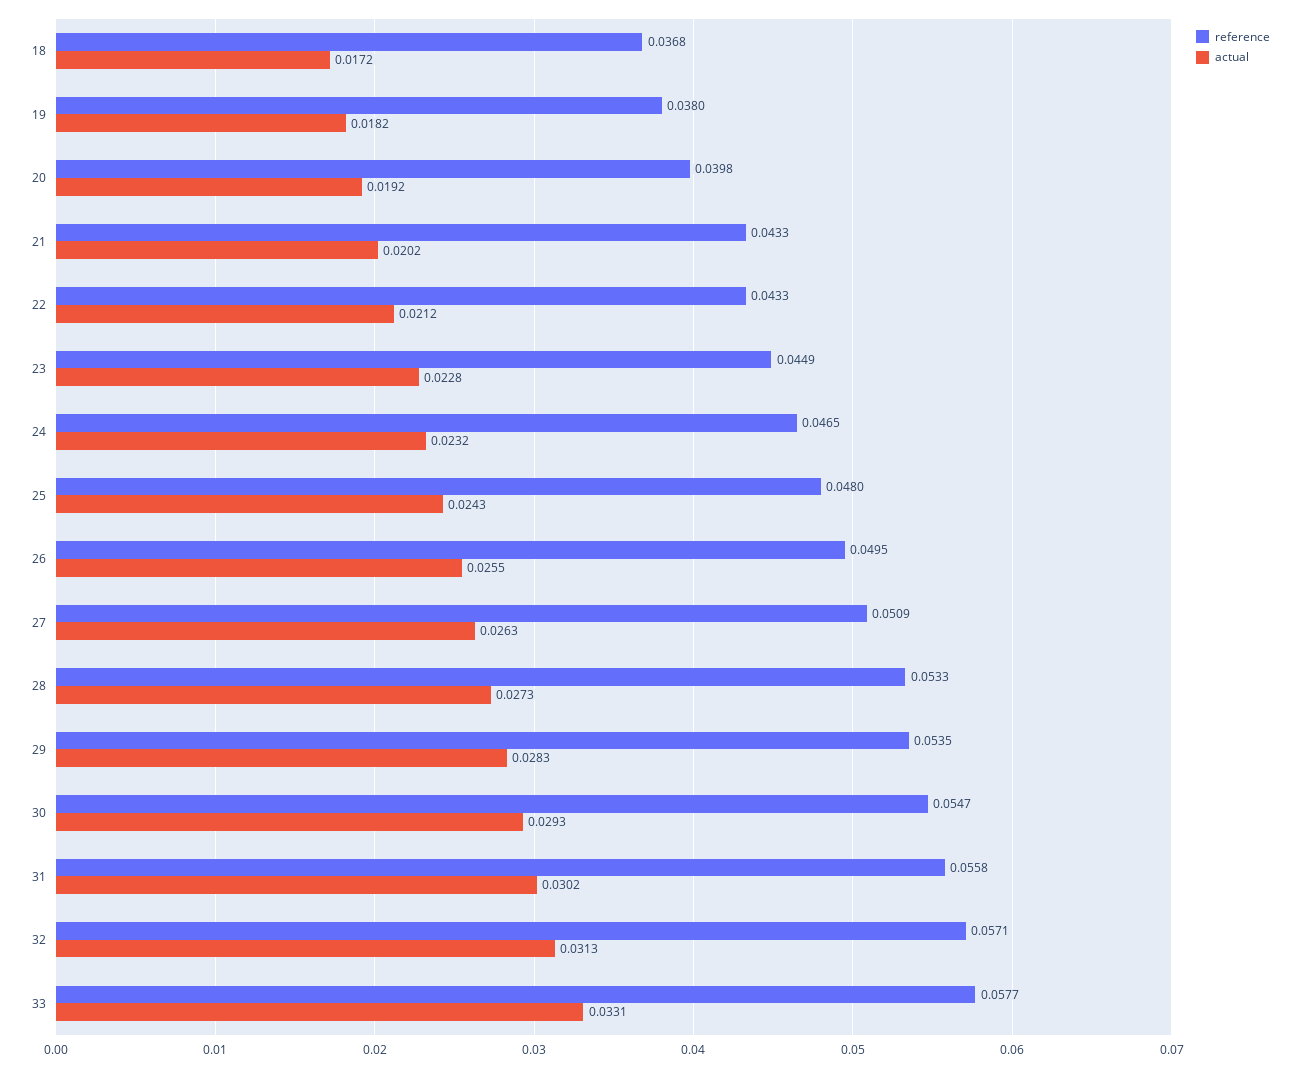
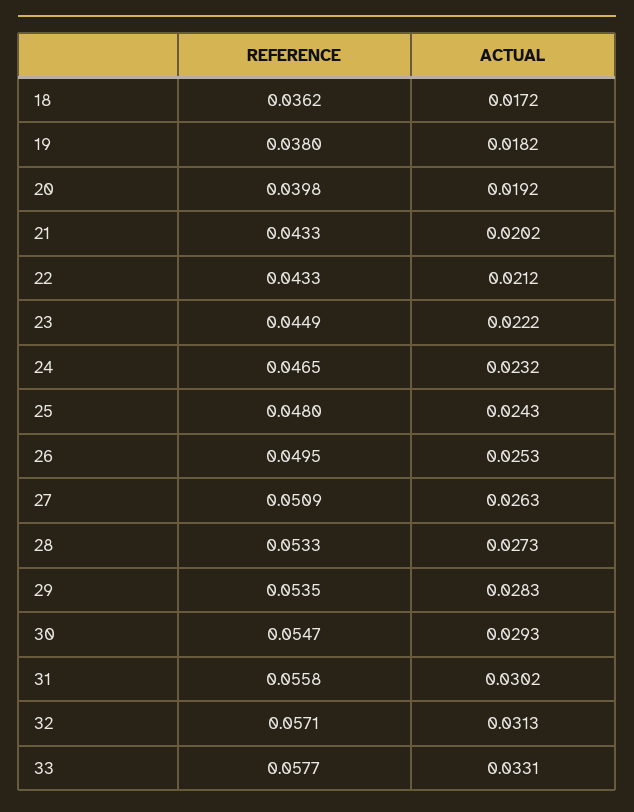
  {
    "reference": {
-     "18": 0.0368,
+     "18": 0.0362,
      "19": 0.038,
      "20": 0.0398,
      "21": 0.0433,
      "22": 0.0433,
      "23": 0.0449,
      "24": 0.0465,
      "25": 0.048,
      "26": 0.0495,
      "27": 0.0509,
      "28": 0.0533,
      "29": 0.0535,
      "30": 0.0547,
      "31": 0.0558,
      "32": 0.0571,
      "33": 0.0577
    },
    "actual": {
      "18": 0.0172,
      "19": 0.0182,
      "20": 0.0192,
      "21": 0.0202,
      "22": 0.0212,
-     "23": 0.0228,
+     "23": 0.0222,
      "24": 0.0232,
      "25": 0.0243,
-     "26": 0.0255,
+     "26": 0.0253,
      "27": 0.0263,
      "28": 0.0273,
      "29": 0.0283,
      "30": 0.0293,
      "31": 0.0302,
      "32": 0.0313,
      "33": 0.0331
    }
  }

